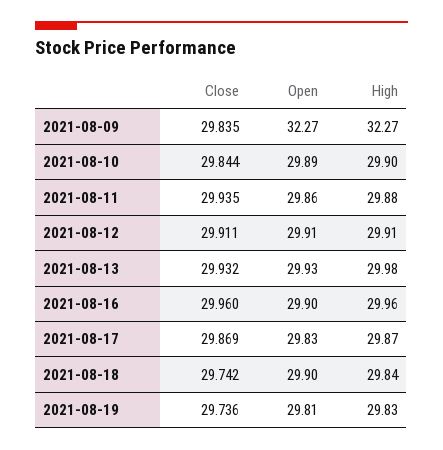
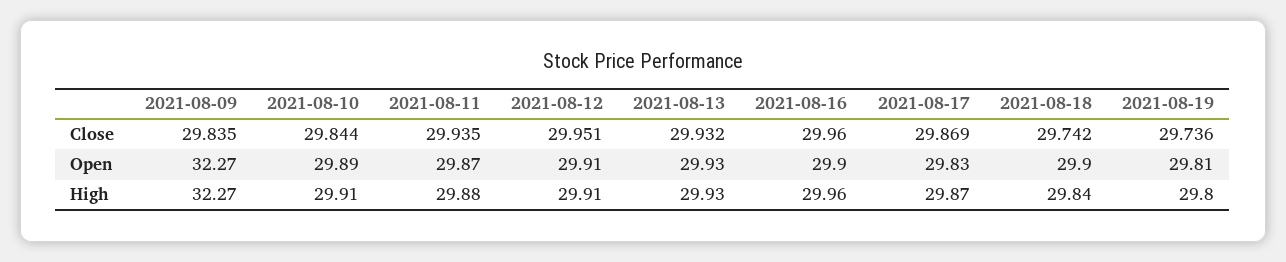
  {
    "Close": {
      "2021-08-09": 29.835,
      "2021-08-10": 29.844,
      "2021-08-11": 29.935,
-     "2021-08-12": 29.911,
+     "2021-08-12": 29.951,
      "2021-08-13": 29.932,
      "2021-08-16": 29.96,
      "2021-08-17": 29.869,
      "2021-08-18": 29.742,
      "2021-08-19": 29.736
    },
    "Open": {
      "2021-08-09": 32.27,
      "2021-08-10": 29.89,
-     "2021-08-11": 29.86,
+     "2021-08-11": 29.87,
      "2021-08-12": 29.91,
      "2021-08-13": 29.93,
      "2021-08-16": 29.9,
      "2021-08-17": 29.83,
      "2021-08-18": 29.9,
      "2021-08-19": 29.81
    },
    "High": {
      "2021-08-09": 32.27,
-     "2021-08-10": 29.9,
+     "2021-08-10": 29.91,
      "2021-08-11": 29.88,
      "2021-08-12": 29.91,
-     "2021-08-13": 29.98,
+     "2021-08-13": 29.93,
      "2021-08-16": 29.96,
      "2021-08-17": 29.87,
      "2021-08-18": 29.84,
-     "2021-08-19": 29.83
+     "2021-08-19": 29.8
    }
  }

